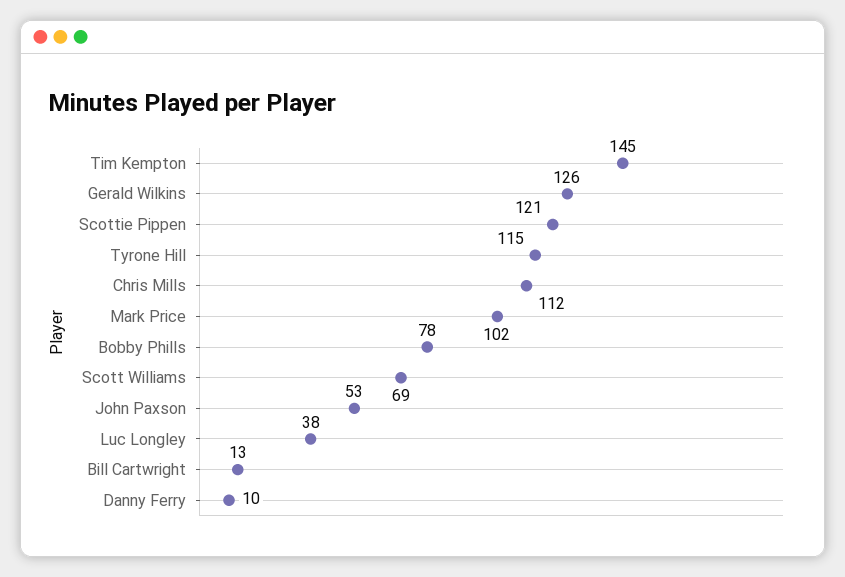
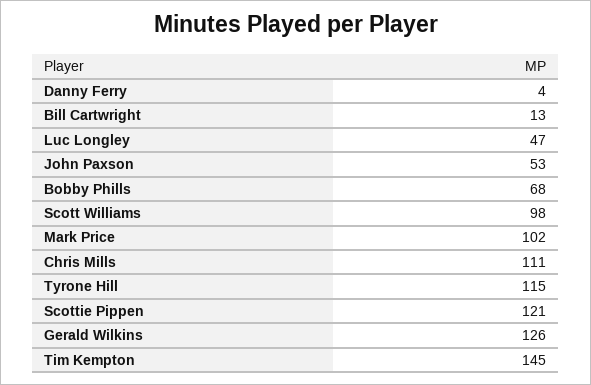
  {
    "Tim Kempton": 145,
    "Gerald Wilkins": 126,
    "Scottie Pippen": 121,
    "Tyrone Hill": 115,
-   "Chris Mills": 112,
+   "Chris Mills": 111,
    "Mark Price": 102,
-   "Bobby Phills": 78,
+   "Bobby Phills": 68,
-   "Scott Williams": 69,
+   "Scott Williams": 98,
    "John Paxson": 53,
-   "Luc Longley": 38,
+   "Luc Longley": 47,
    "Bill Cartwright": 13,
-   "Danny Ferry": 10
+   "Danny Ferry": 4
  }

